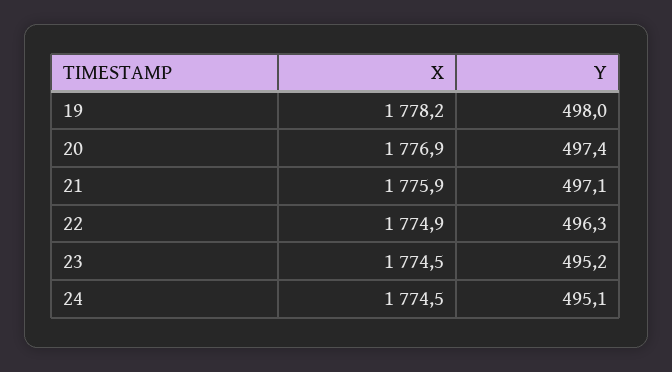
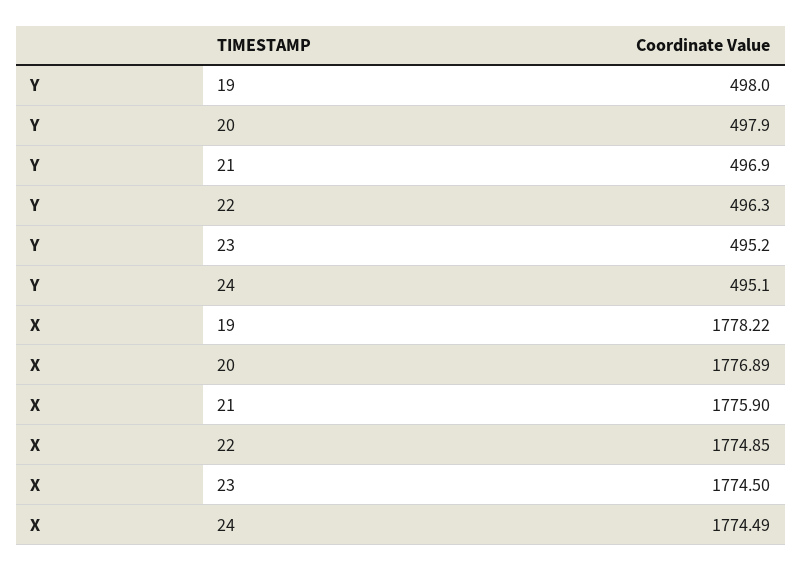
  {
    "X": {
      "19": 1778.22,
      "20": 1776.89,
      "21": 1775.9,
      "22": 1774.85,
      "23": 1774.5,
      "24": 1774.49
    },
    "Y": {
      "19": 498,
-     "20": 497.4,
+     "20": 497.9,
-     "21": 497.1,
+     "21": 496.9,
      "22": 496.3,
      "23": 495.2,
      "24": 495.1
    }
  }

